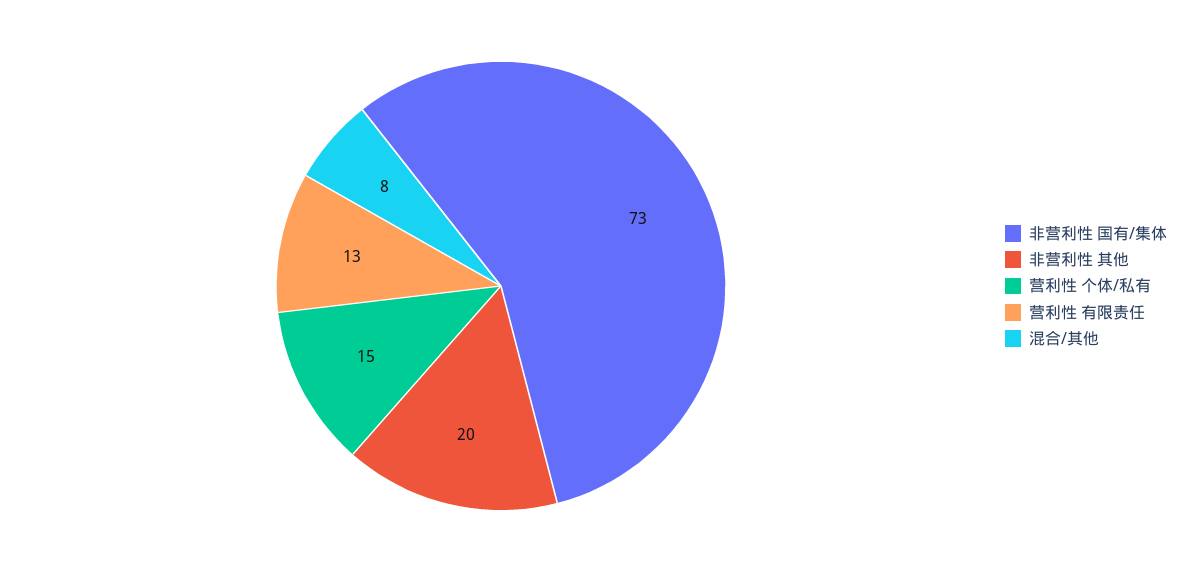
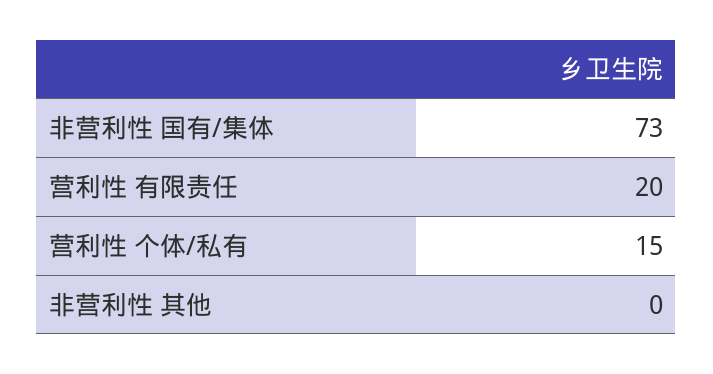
  {
    "非营利性 国有/集体": 73,
-   "非营利性 其他": 20,
+   "非营利性 其他": 0,
    "营利性 个体/私有": 15,
-   "营利性 有限责任": 13,
+   "营利性 有限责任": 20
-   "混合/其他": 8
  }

